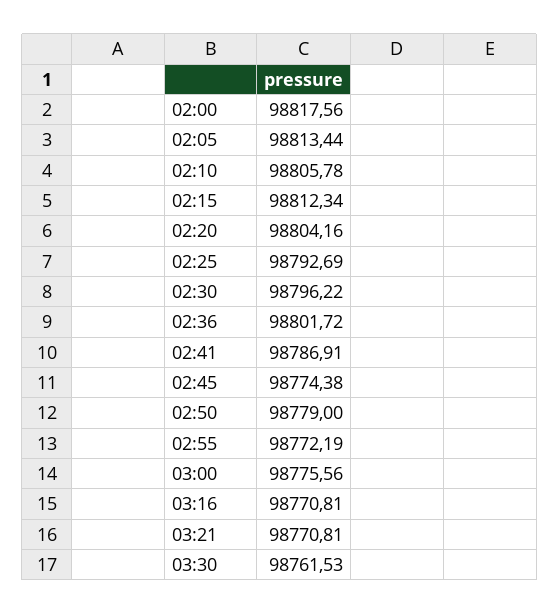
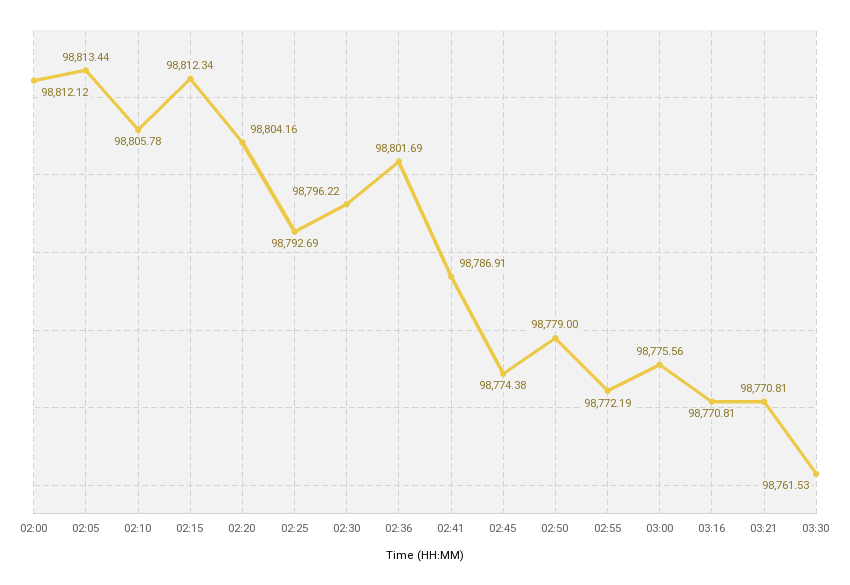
  {
-   "02:00": 98817.56,
+   "02:00": 98812.12,
    "02:05": 98813.44,
    "02:10": 98805.78,
    "02:15": 98812.34,
    "02:20": 98804.16,
    "02:25": 98792.69,
    "02:30": 98796.22,
-   "02:36": 98801.72,
+   "02:36": 98801.69,
    "02:41": 98786.91,
    "02:45": 98774.38,
    "02:50": 98779,
    "02:55": 98772.19,
    "03:00": 98775.56,
    "03:16": 98770.81,
    "03:21": 98770.81,
    "03:30": 98761.53
  }

